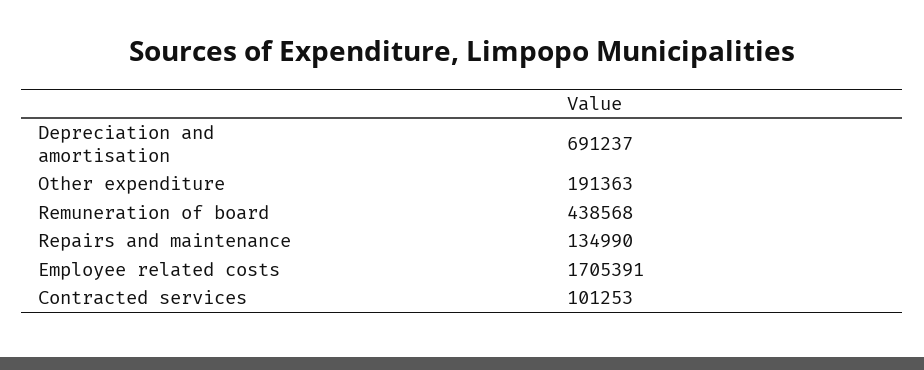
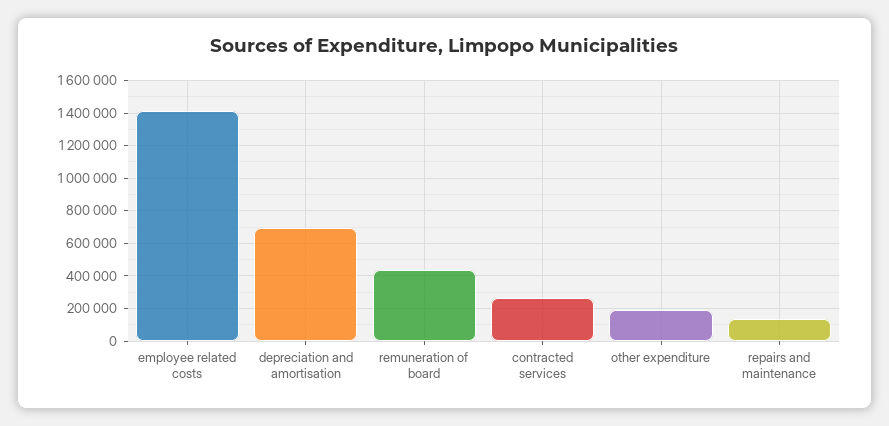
  {
    "Depreciation and amortisation": 691237,
    "Other expenditure": 191363,
    "Remuneration of board": 438568,
    "Repairs and maintenance": 134990,
-   "Employee related costs": 1705391,
+   "Employee related costs": 1400000,
-   "Contracted services": 101253
+   "Contracted services": 250000
  }

